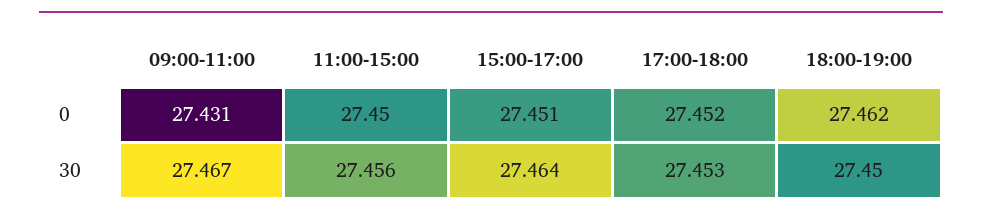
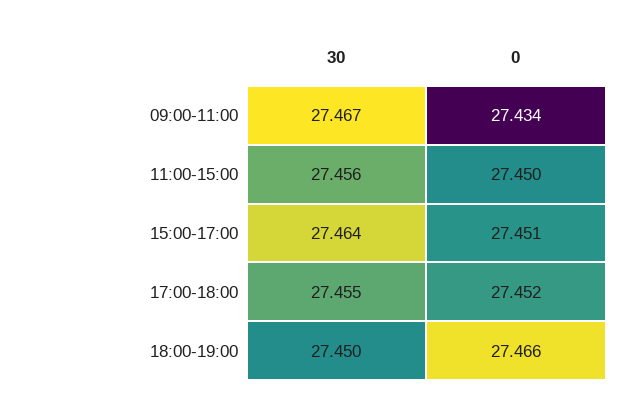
  {
    "09:00-11:00": {
-     "0": 27.431,
+     "0": 27.434,
      "30": 27.467
    },
    "11:00-15:00": {
      "0": 27.45,
      "30": 27.456
    },
    "15:00-17:00": {
      "0": 27.451,
      "30": 27.464
    },
    "17:00-18:00": {
      "0": 27.452,
-     "30": 27.453
+     "30": 27.455
    },
    "18:00-19:00": {
-     "0": 27.462,
+     "0": 27.466,
      "30": 27.45
    }
  }

